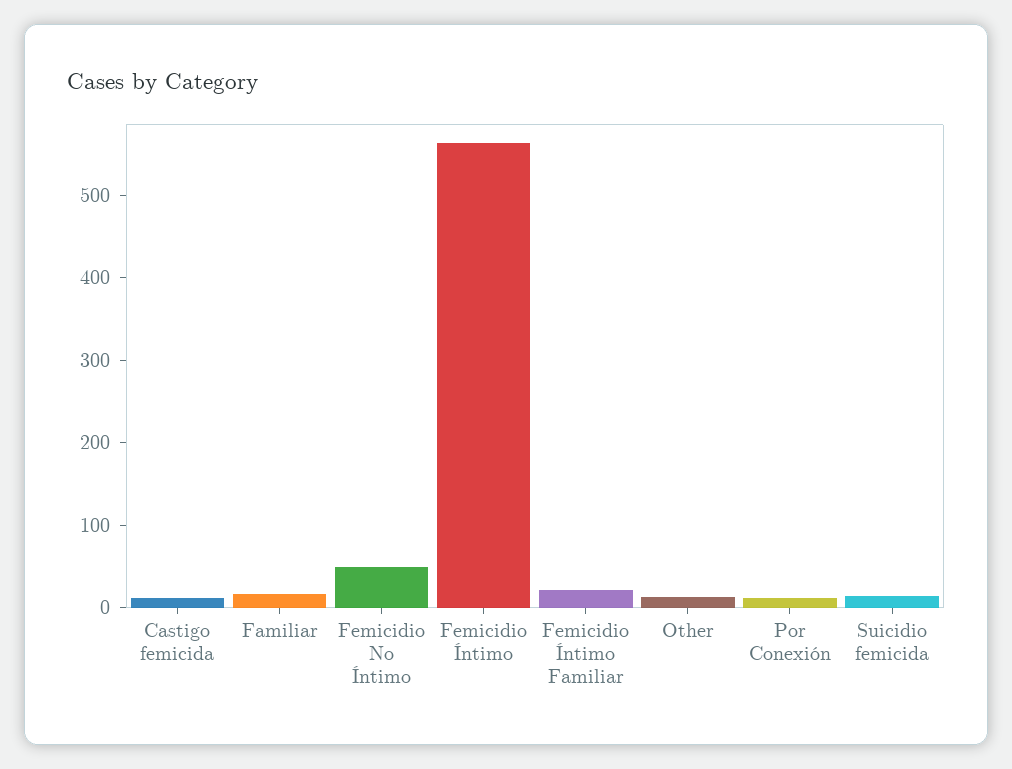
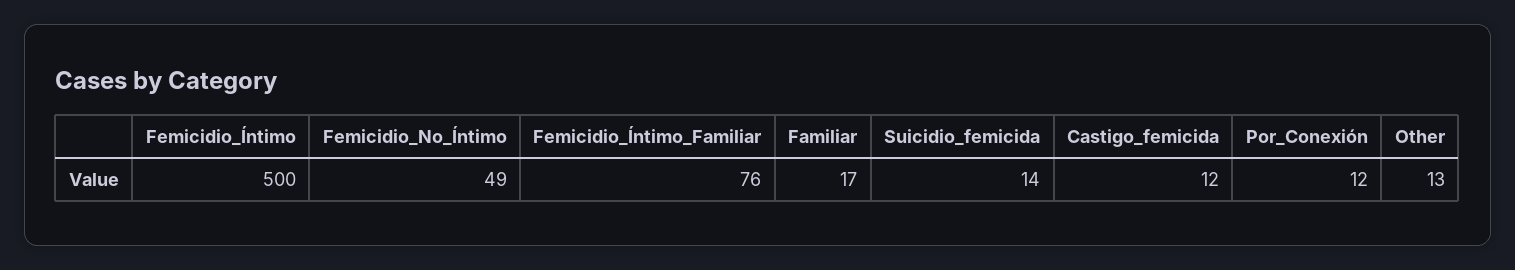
  {
    "Castigo femicida": 12,
    "Familiar": 17,
    "Femicidio No Íntimo": 49,
-   "Femicidio Íntimo": 560,
+   "Femicidio Íntimo": 500,
-   "Femicidio Íntimo Familiar": 20,
+   "Femicidio Íntimo Familiar": 76,
    "Other": 13,
    "Por Conexión": 12,
    "Suicidio femicida": 14
  }

